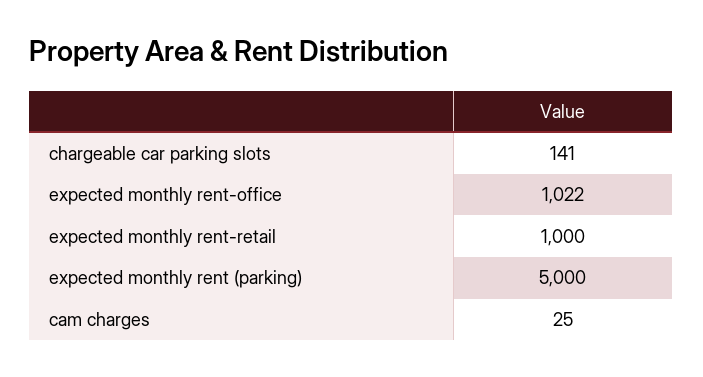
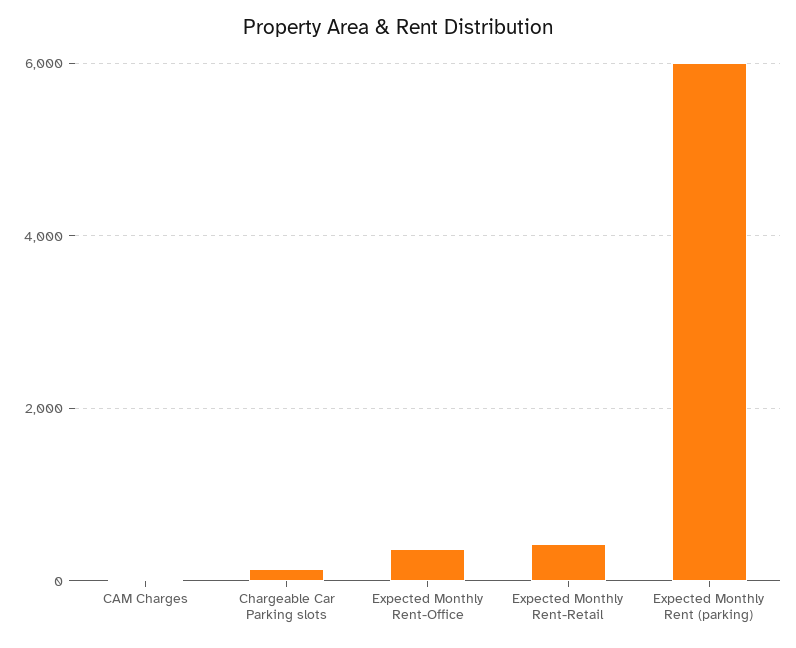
  {
    "chargeable car parking slots": 141,
-   "expected monthly rent-office": 1022,
+   "expected monthly rent-office": 400,
-   "expected monthly rent-retail": 1000,
+   "expected monthly rent-retail": 400,
-   "expected monthly rent (parking)": 5000,
+   "expected monthly rent (parking)": 6000,
    "cam charges": 25
  }

